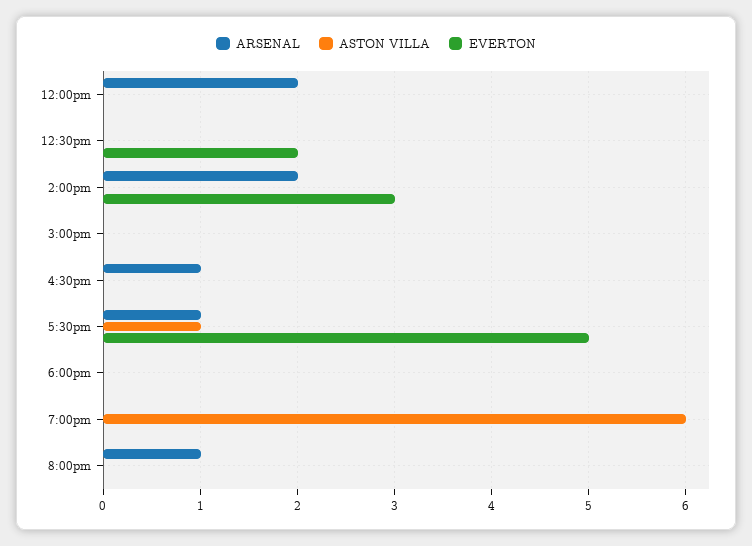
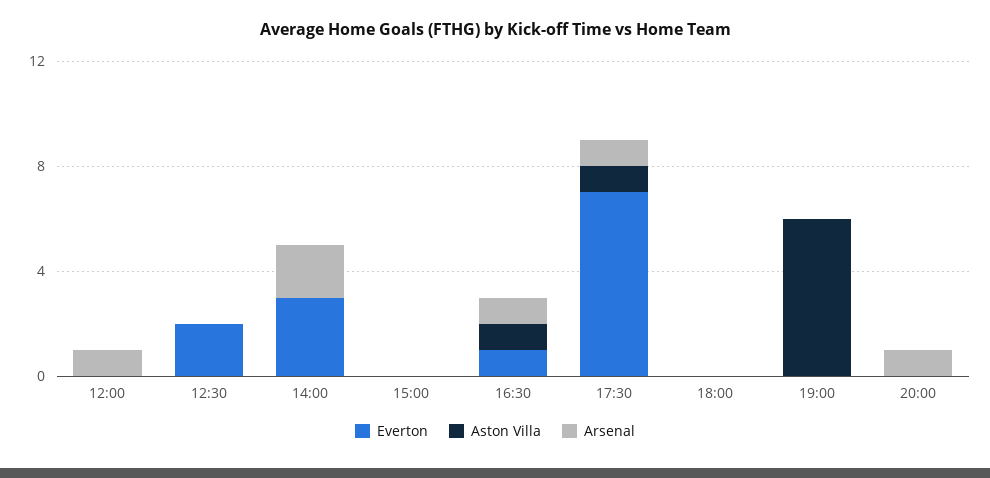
  {
    "ARSENAL": {
-     "12:00pm": 2,
+     "12:00pm": 1,
      "12:30pm": 0,
      "2:00pm": 2,
      "3:00pm": 0,
      "4:30pm": 1,
      "5:30pm": 1,
      "6:00pm": 0,
      "7:00pm": 0,
      "8:00pm": 1
    },
    "ASTON VILLA": {
      "12:00pm": 0,
      "12:30pm": 0,
      "2:00pm": 0,
      "3:00pm": 0,
-     "4:30pm": 0,
+     "4:30pm": 1,
      "5:30pm": 1,
      "6:00pm": 0,
      "7:00pm": 6,
      "8:00pm": 0
    },
    "EVERTON": {
      "12:00pm": 0,
      "12:30pm": 2,
      "2:00pm": 3,
      "3:00pm": 0,
-     "4:30pm": 0,
+     "4:30pm": 1,
-     "5:30pm": 5,
+     "5:30pm": 7,
      "6:00pm": 0,
      "7:00pm": 0,
      "8:00pm": 0
    }
  }

